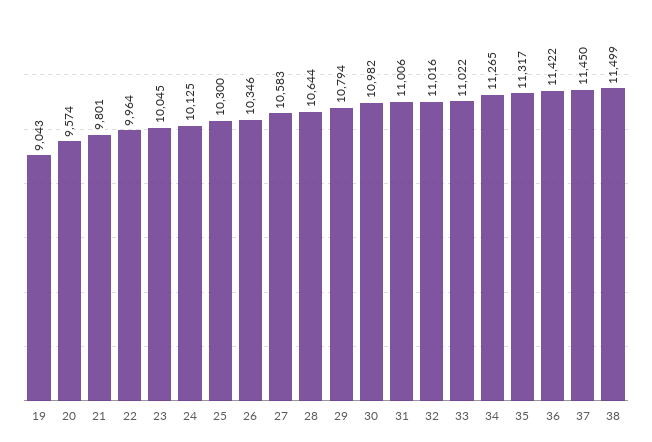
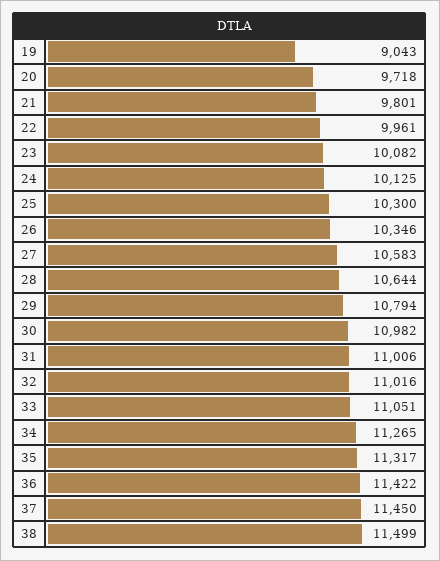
  {
    "19": 9043,
-   "20": 9574,
+   "20": 9718,
    "21": 9801,
-   "22": 9964,
+   "22": 9961,
-   "23": 10045,
+   "23": 10082,
    "24": 10125,
    "25": 10300,
    "26": 10346,
    "27": 10583,
    "28": 10644,
    "29": 10794,
    "30": 10982,
    "31": 11006,
    "32": 11016,
-   "33": 11022,
+   "33": 11051,
    "34": 11265,
    "35": 11317,
    "36": 11422,
    "37": 11450,
    "38": 11499
  }

